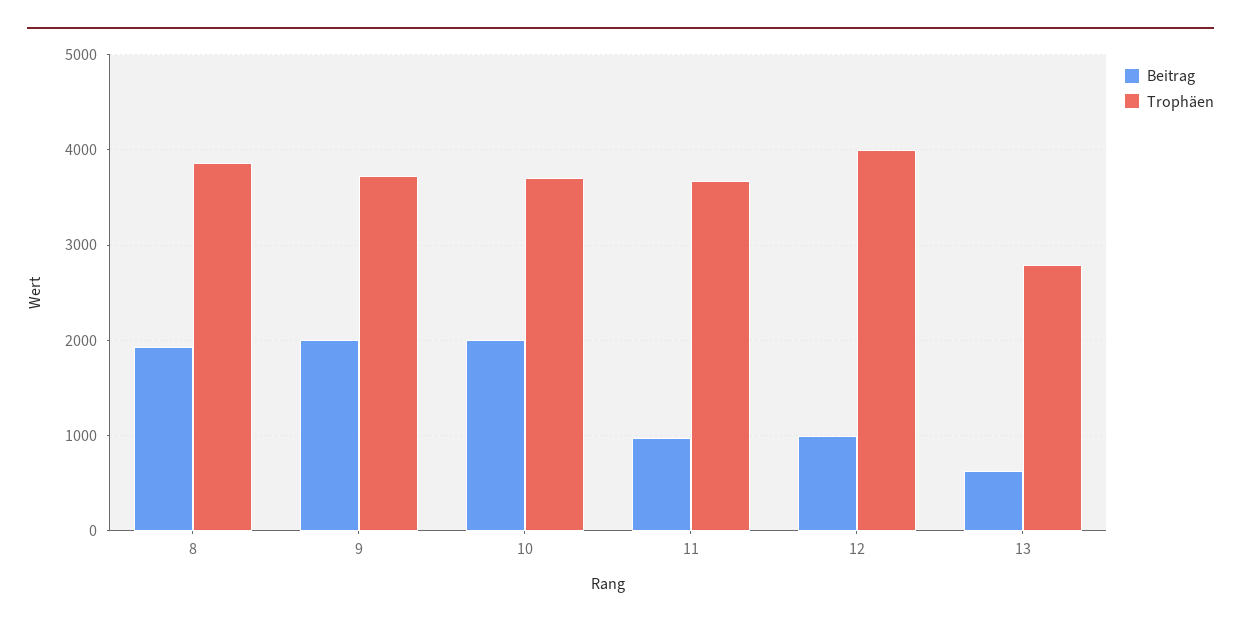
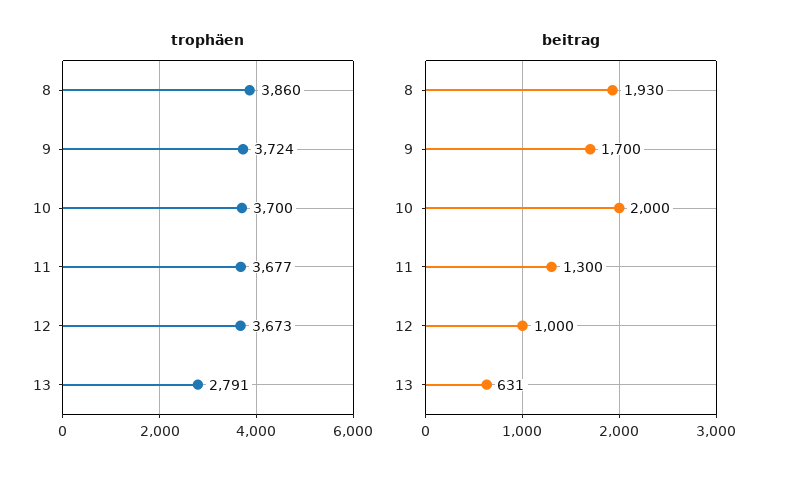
  {
    "Beitrag": {
      "8": 1930,
-     "9": 2000,
+     "9": 1700,
      "10": 2000,
-     "11": 1000,
+     "11": 1300,
      "12": 1000,
      "13": 631
    },
    "Trophäen": {
      "8": 3860,
      "9": 3724,
      "10": 3700,
      "11": 3677,
-     "12": 4000,
+     "12": 3673,
      "13": 2791
    }
  }

